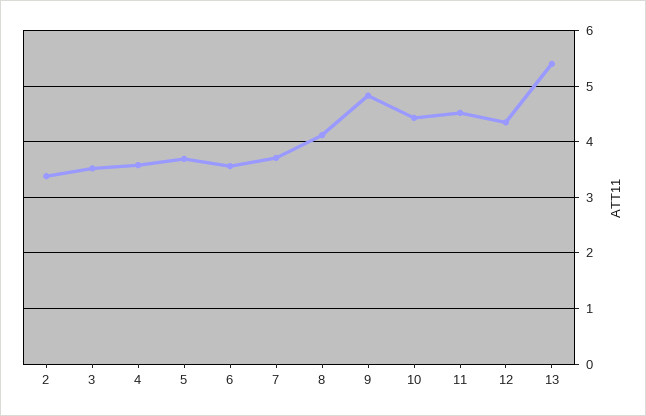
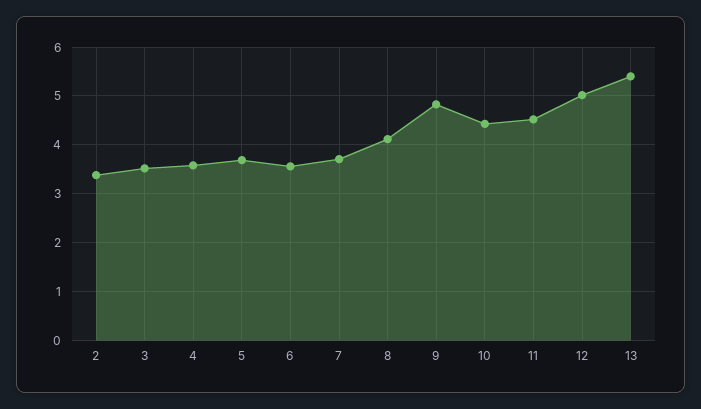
  {
    "2": 3.4,
    "3": 3.6,
    "4": 3.6,
    "5": 3.6,
    "6": 3.6,
    "7": 3.8,
    "8": 4.2,
    "9": 4.8,
    "10": 4.4,
    "11": 4.6,
-   "12": 4.4,
+   "12": 5,
    "13": 5.4
  }

